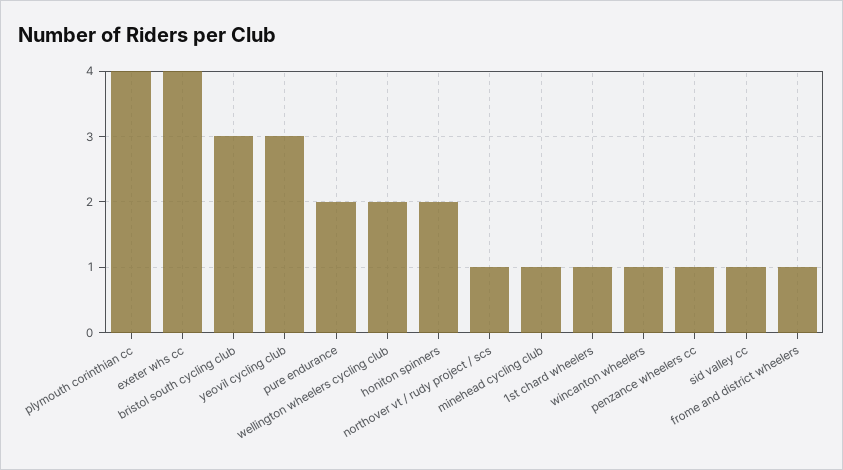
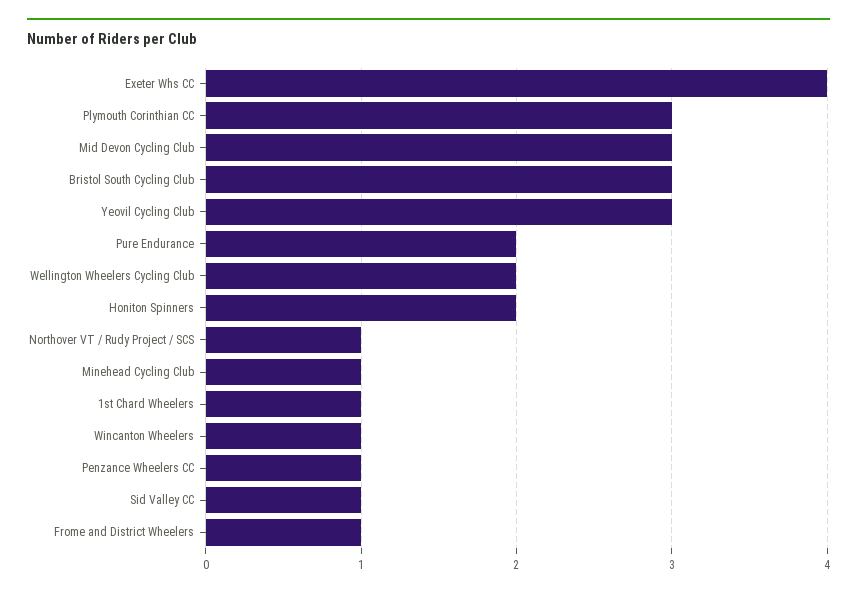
  {
-   "plymouth corinthian cc": 4,
+   "plymouth corinthian cc": 3,
    "exeter whs cc": 4,
    "bristol south cycling club": 3,
    "yeovil cycling club": 3,
    "pure endurance": 2,
    "wellington wheelers cycling club": 2,
    "honiton spinners": 2,
    "northover vt / rudy project / scs": 1,
    "minehead cycling club": 1,
    "1st chard wheelers": 1,
    "wincanton wheelers": 1,
    "penzance wheelers cc": 1,
    "sid valley cc": 1,
-   "frome and district wheelers": 1
+   "frome and district wheelers": 1,
+   "Mid Devon Cycling Club": 3
  }

